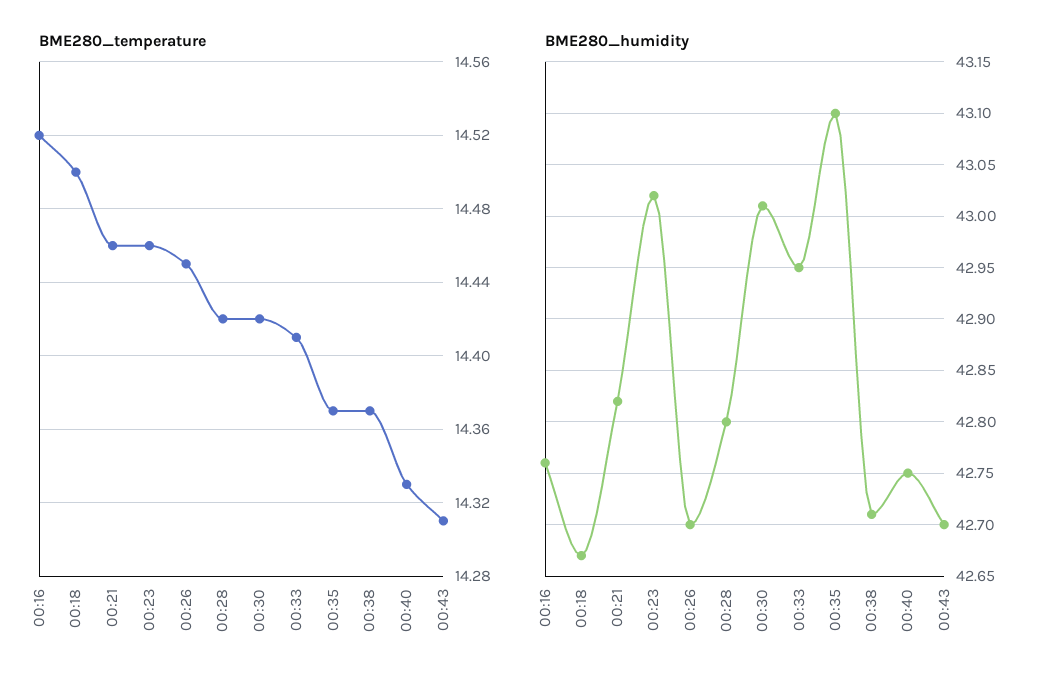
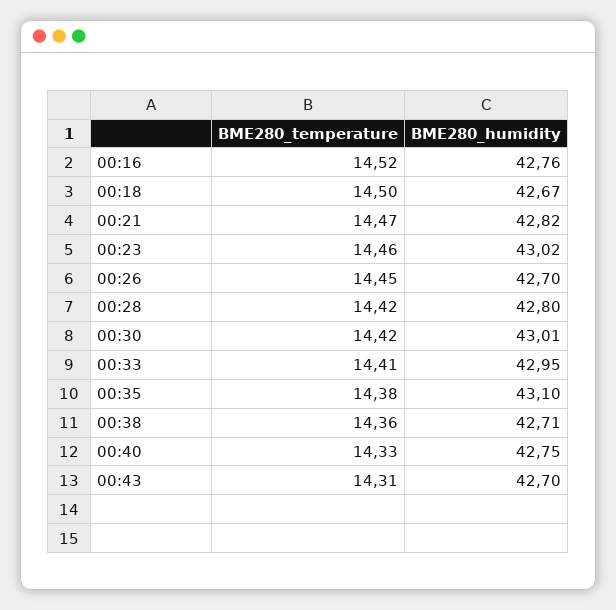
  {
    "BME280_temperature": {
      "00:16": 14.52,
      "00:18": 14.5,
-     "00:21": 14.46,
+     "00:21": 14.47,
      "00:23": 14.46,
      "00:26": 14.45,
      "00:28": 14.42,
      "00:30": 14.42,
      "00:33": 14.41,
-     "00:35": 14.37,
+     "00:35": 14.38,
-     "00:38": 14.37,
+     "00:38": 14.36,
      "00:40": 14.33,
      "00:43": 14.31
    },
    "BME280_humidity": {
      "00:16": 42.76,
      "00:18": 42.67,
      "00:21": 42.82,
      "00:23": 43.02,
      "00:26": 42.7,
      "00:28": 42.8,
      "00:30": 43.01,
      "00:33": 42.95,
      "00:35": 43.1,
      "00:38": 42.71,
      "00:40": 42.75,
      "00:43": 42.7
    }
  }

